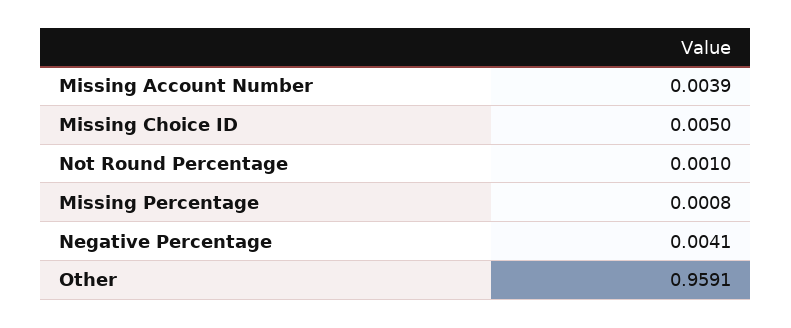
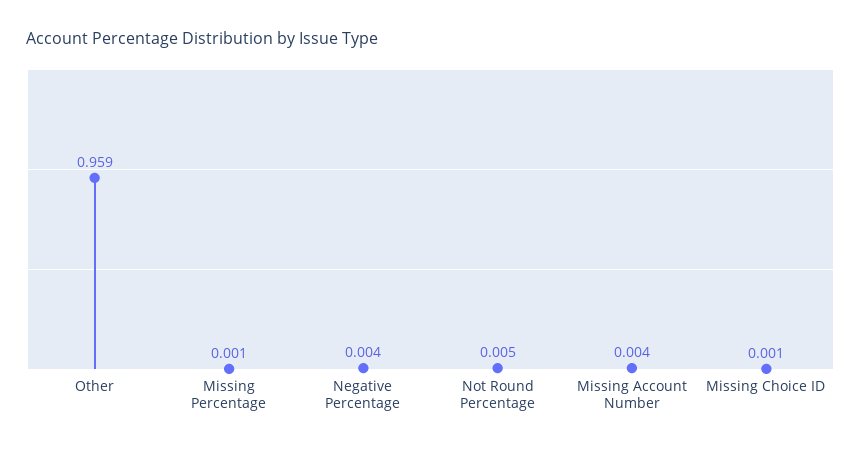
  {
    "Missing Account Number": 0.0039,
-   "Missing Choice ID": 0.005,
+   "Missing Choice ID": 0.001,
-   "Not Round Percentage": 0.001,
+   "Not Round Percentage": 0.005,
    "Missing Percentage": 0.0008,
    "Negative Percentage": 0.0041,
    "Other": 0.9591
  }

